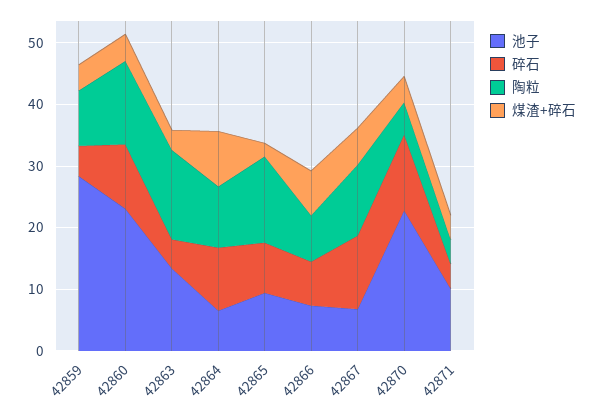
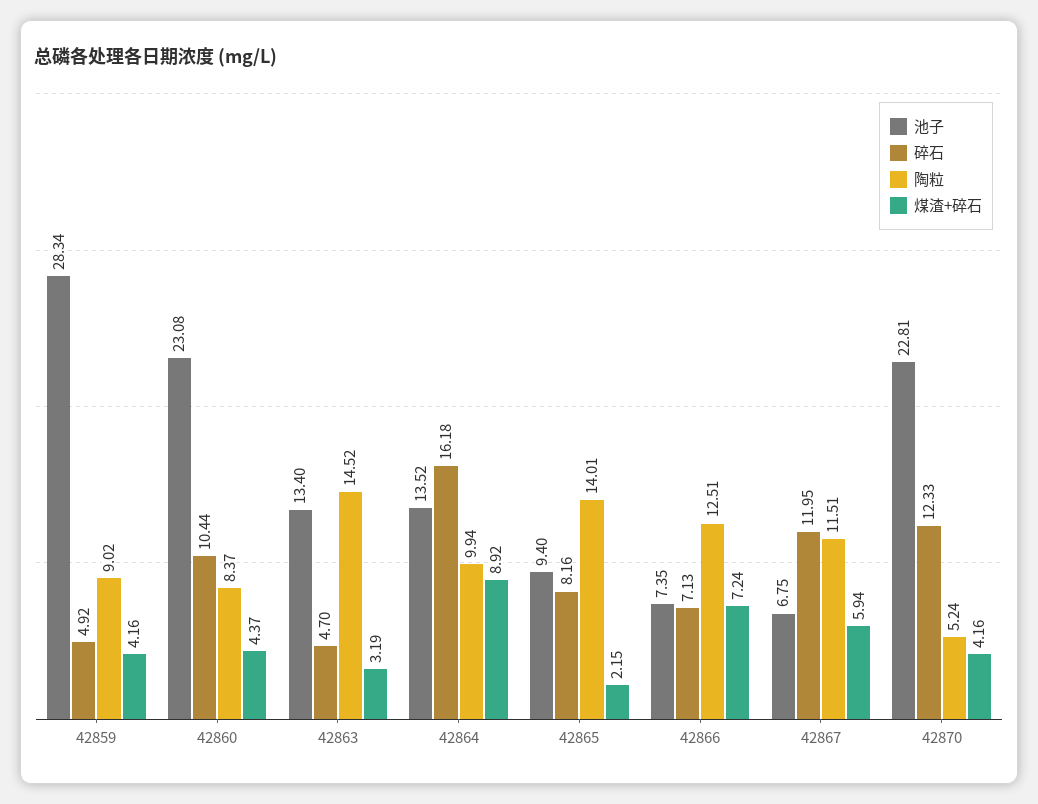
  {
    "池子": {
      "42859": 28.34,
      "42860": 23.08,
      "42863": 13.4,
-     "42864": 6,
+     "42864": 13.52,
      "42865": 9.4,
      "42866": 7.35,
      "42867": 6.75,
-     "42870": 22.81,
+     "42870": 22.81
-     "42871": 10
    },
    "碎石": {
      "42859": 4.92,
      "42860": 10.44,
      "42863": 4.7,
-     "42864": 10,
+     "42864": 16.18,
      "42865": 8.16,
      "42866": 7.13,
      "42867": 11.95,
-     "42870": 12.33,
+     "42870": 12.33
-     "42871": 4
    },
    "陶粒": {
      "42859": 9.02,
-     "42860": 14,
+     "42860": 8.37,
      "42863": 14.52,
      "42864": 9.94,
      "42865": 14.01,
-     "42866": 8,
+     "42866": 12.51,
      "42867": 11.51,
-     "42870": 5.24,
+     "42870": 5.24
-     "42871": 4
    },
    "煤渣+碎石": {
      "42859": 4.16,
      "42860": 4.37,
      "42863": 3.19,
      "42864": 8.92,
      "42865": 2.15,
      "42866": 7.24,
      "42867": 5.94,
-     "42870": 4.16,
+     "42870": 4.16
-     "42871": 4
    }
  }

